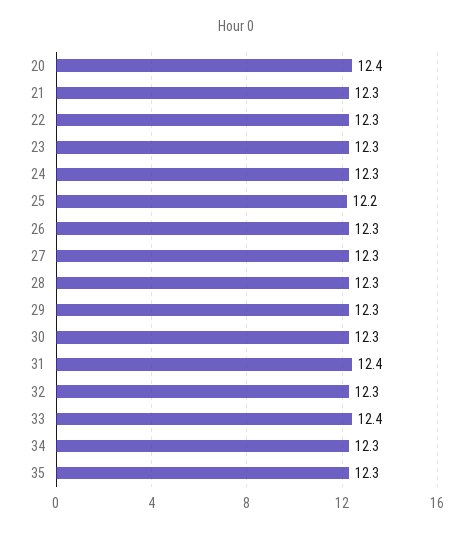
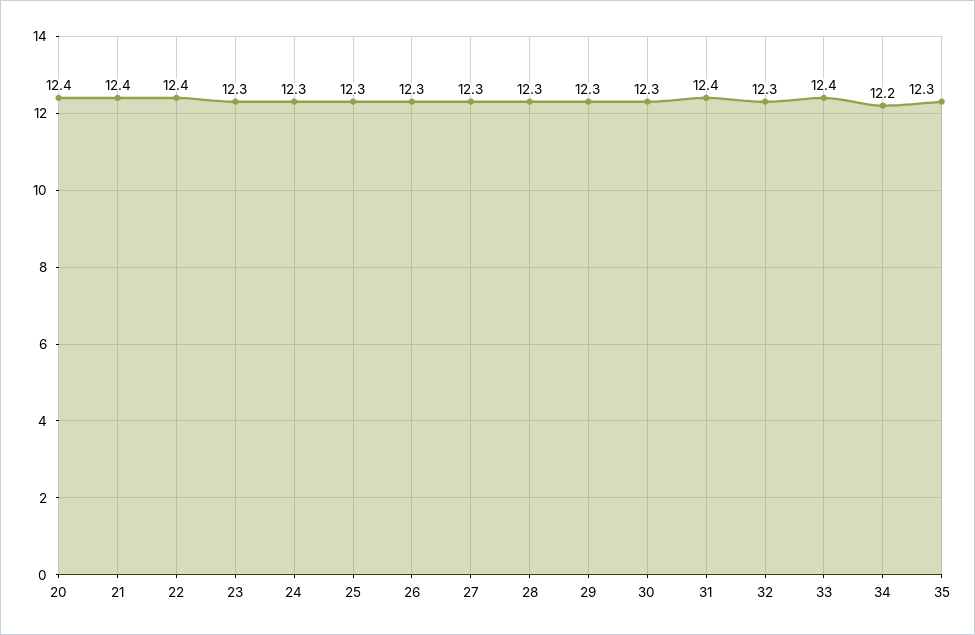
  {
    "20": 12.4,
-   "21": 12.3,
+   "21": 12.4,
-   "22": 12.3,
+   "22": 12.4,
    "23": 12.3,
    "24": 12.3,
-   "25": 12.2,
+   "25": 12.3,
    "26": 12.3,
    "27": 12.3,
    "28": 12.3,
    "29": 12.3,
    "30": 12.3,
    "31": 12.4,
    "32": 12.3,
    "33": 12.4,
-   "34": 12.3,
+   "34": 12.2,
    "35": 12.3
  }

